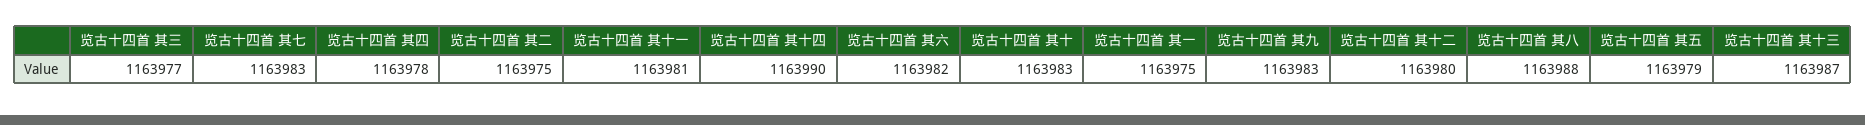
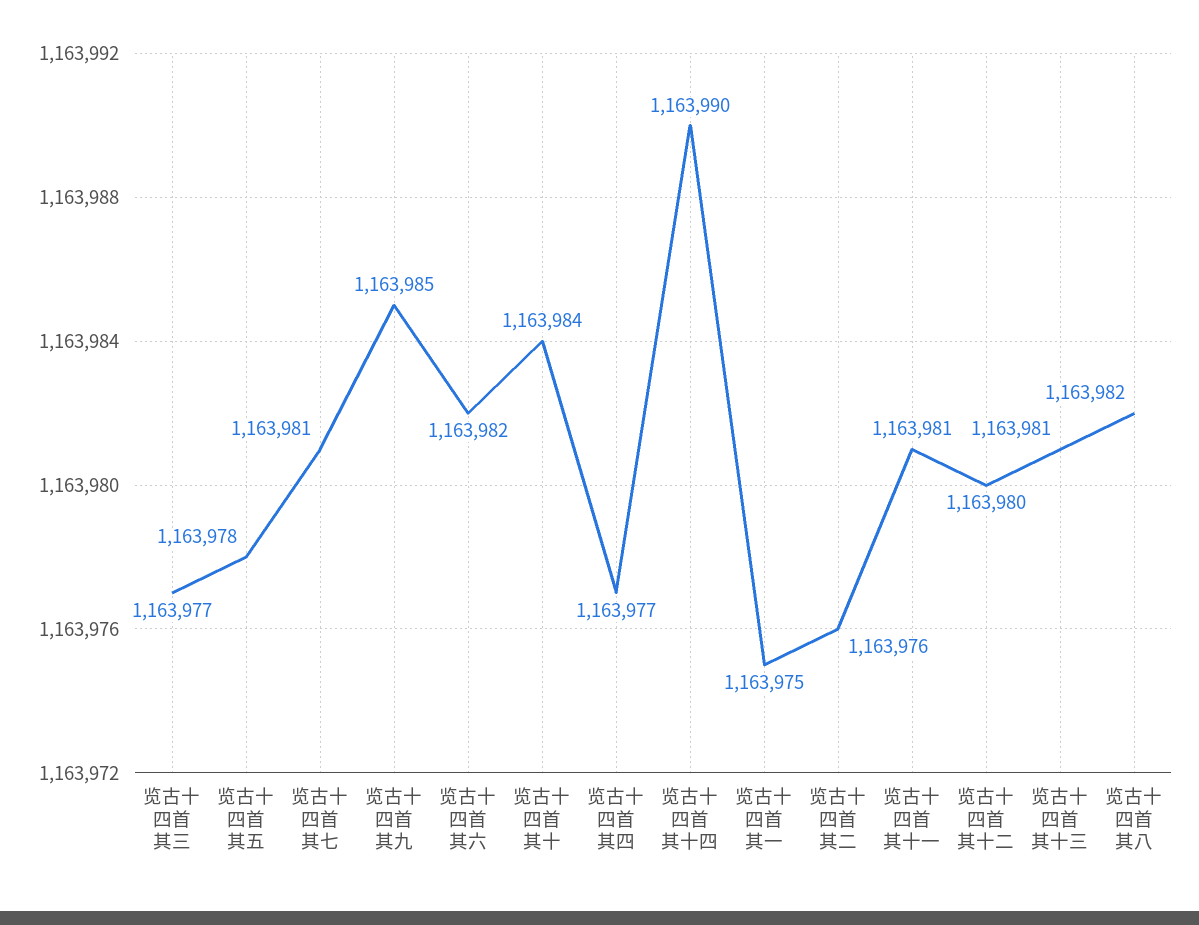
  {
    "览古十四首 其三": 1163977,
-   "览古十四首 其七": 1163983,
+   "览古十四首 其七": 1163981,
-   "览古十四首 其四": 1163978,
+   "览古十四首 其四": 1163977,
-   "览古十四首 其二": 1163975,
+   "览古十四首 其二": 1163976,
    "览古十四首 其十一": 1163981,
    "览古十四首 其十四": 1163990,
    "览古十四首 其六": 1163982,
-   "览古十四首 其十": 1163983,
+   "览古十四首 其十": 1163984,
    "览古十四首 其一": 1163975,
-   "览古十四首 其九": 1163983,
+   "览古十四首 其九": 1163985,
    "览古十四首 其十二": 1163980,
-   "览古十四首 其八": 1163988,
+   "览古十四首 其八": 1163982,
-   "览古十四首 其五": 1163979,
+   "览古十四首 其五": 1163978,
-   "览古十四首 其十三": 1163987
+   "览古十四首 其十三": 1163981
  }

